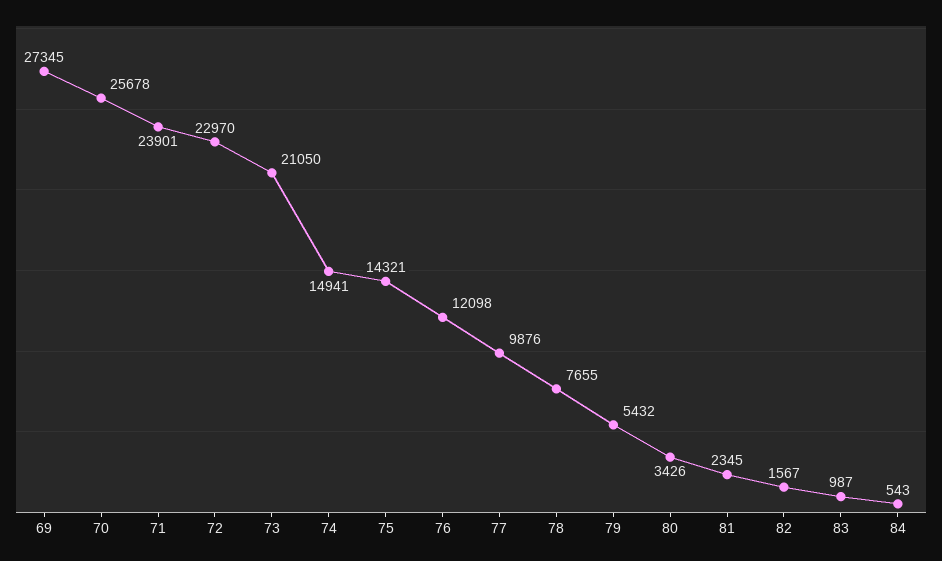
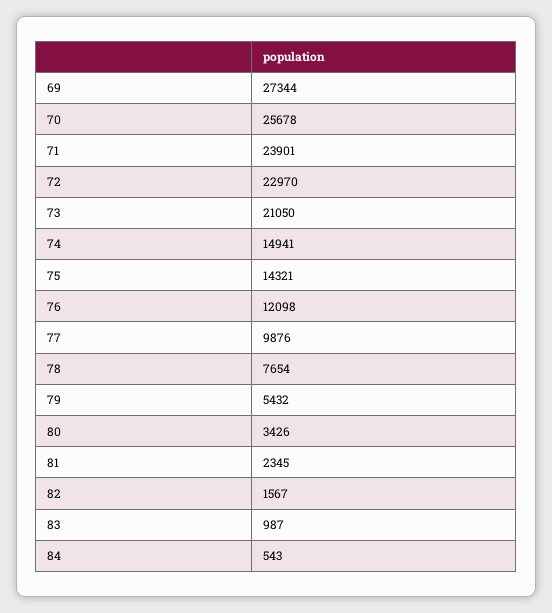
  {
-   "69": 27345,
+   "69": 27344,
    "70": 25678,
    "71": 23901,
    "72": 22970,
    "73": 21050,
    "74": 14941,
    "75": 14321,
    "76": 12098,
    "77": 9876,
-   "78": 7655,
+   "78": 7654,
    "79": 5432,
    "80": 3426,
    "81": 2345,
    "82": 1567,
    "83": 987,
    "84": 543
  }

